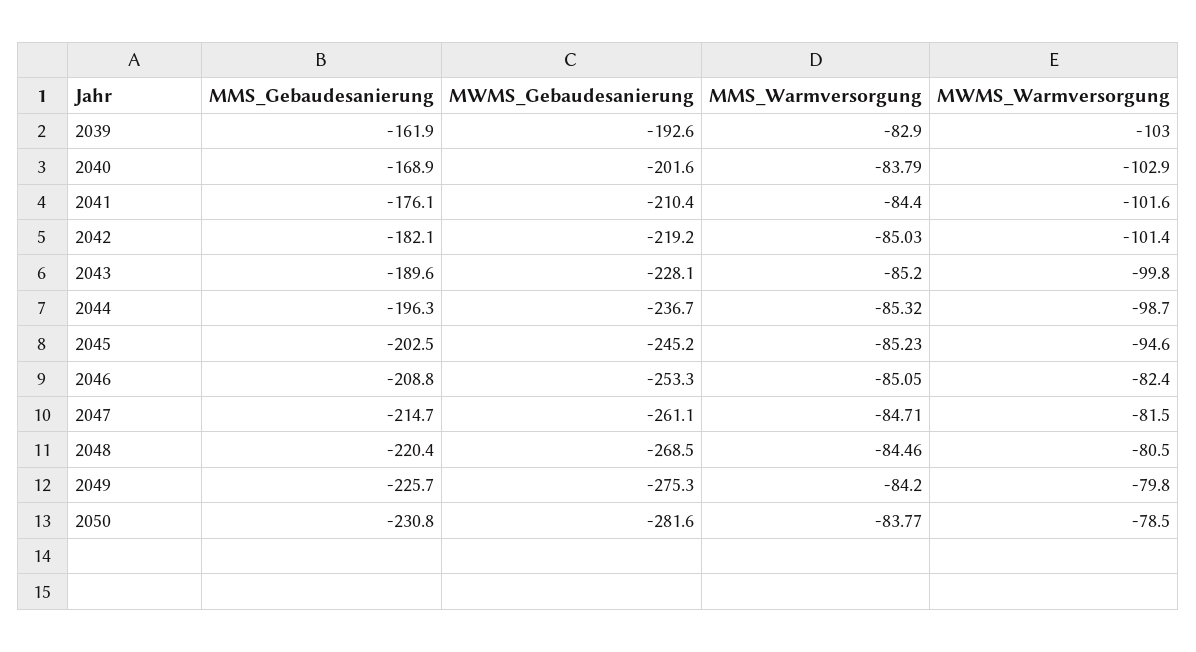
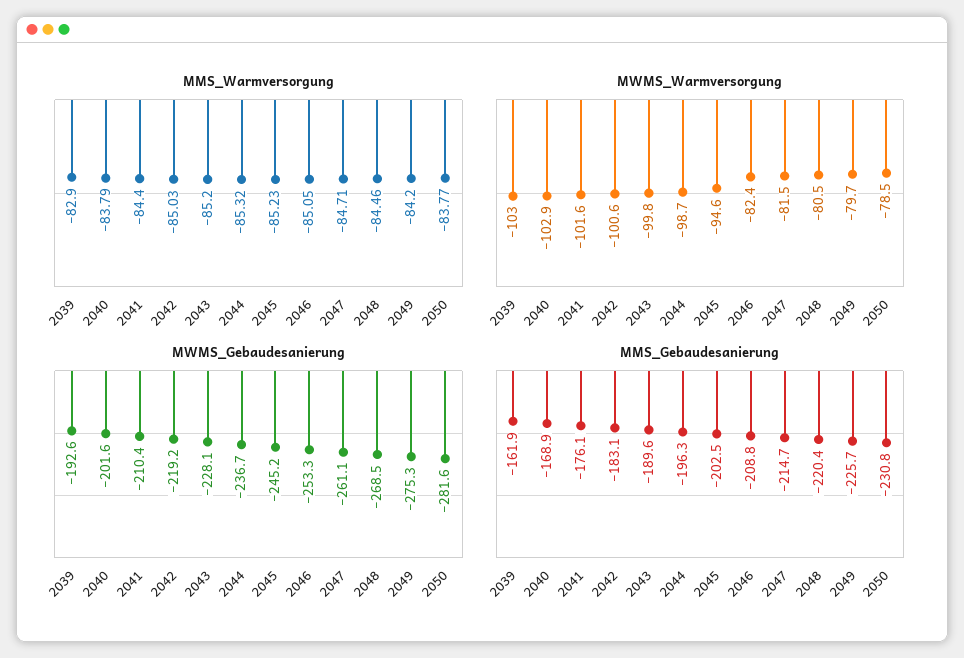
  {
    "MMS_Gebaudesanierung": {
      "2039": -161.9,
      "2040": -168.9,
      "2041": -176.1,
-     "2042": -182.1,
+     "2042": -183.1,
      "2043": -189.6,
      "2044": -196.3,
      "2045": -202.5,
      "2046": -208.8,
      "2047": -214.7,
      "2048": -220.4,
      "2049": -225.7,
      "2050": -230.8
    },
    "MWMS_Gebaudesanierung": {
      "2039": -192.6,
      "2040": -201.6,
      "2041": -210.4,
      "2042": -219.2,
      "2043": -228.1,
      "2044": -236.7,
      "2045": -245.2,
      "2046": -253.3,
      "2047": -261.1,
      "2048": -268.5,
      "2049": -275.3,
      "2050": -281.6
    },
    "MMS_Warmversorgung": {
      "2039": -82.9,
      "2040": -83.79,
      "2041": -84.4,
      "2042": -85.03,
      "2043": -85.2,
      "2044": -85.32,
      "2045": -85.23,
      "2046": -85.05,
      "2047": -84.71,
      "2048": -84.46,
      "2049": -84.2,
      "2050": -83.77
    },
    "MWMS_Warmversorgung": {
      "2039": -103,
      "2040": -102.9,
      "2041": -101.6,
-     "2042": -101.4,
+     "2042": -100.6,
      "2043": -99.8,
      "2044": -98.7,
      "2045": -94.6,
      "2046": -82.4,
      "2047": -81.5,
      "2048": -80.5,
-     "2049": -79.8,
+     "2049": -79.7,
      "2050": -78.5
    }
  }

